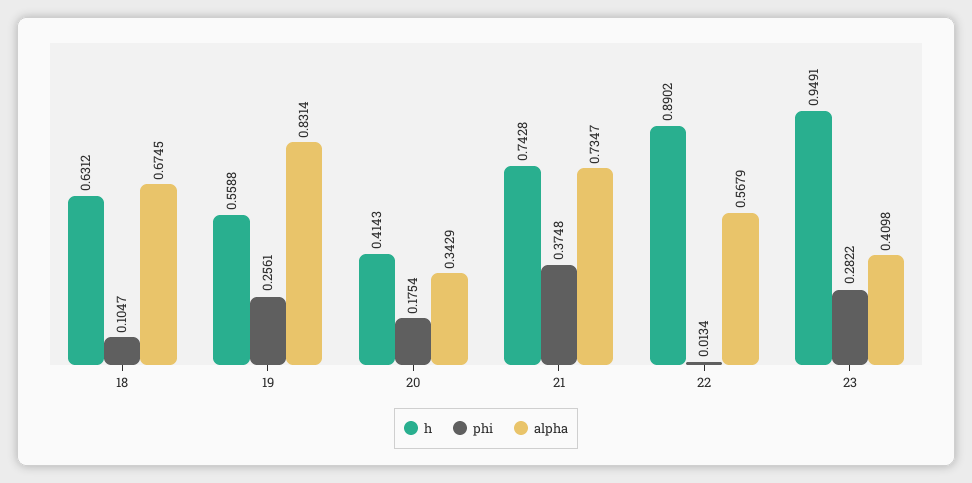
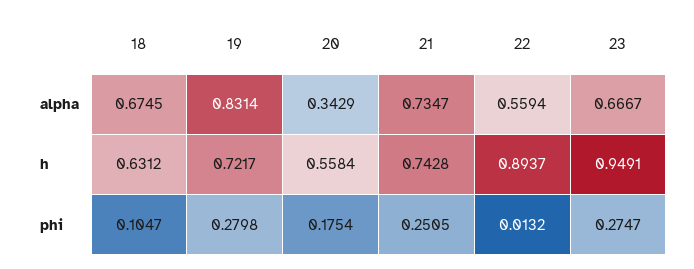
  {
    "h": {
      "18": 0.6312,
-     "19": 0.5588,
+     "19": 0.7217,
-     "20": 0.4143,
+     "20": 0.5584,
      "21": 0.7428,
-     "22": 0.8902,
+     "22": 0.8937,
      "23": 0.9491
    },
    "phi": {
      "18": 0.1047,
-     "19": 0.2561,
+     "19": 0.2798,
      "20": 0.1754,
-     "21": 0.3748,
+     "21": 0.2505,
-     "22": 0.0134,
+     "22": 0.0132,
-     "23": 0.2822
+     "23": 0.2747
    },
    "alpha": {
      "18": 0.6745,
      "19": 0.8314,
      "20": 0.3429,
      "21": 0.7347,
-     "22": 0.5679,
+     "22": 0.5594,
-     "23": 0.4098
+     "23": 0.6667
    }
  }

